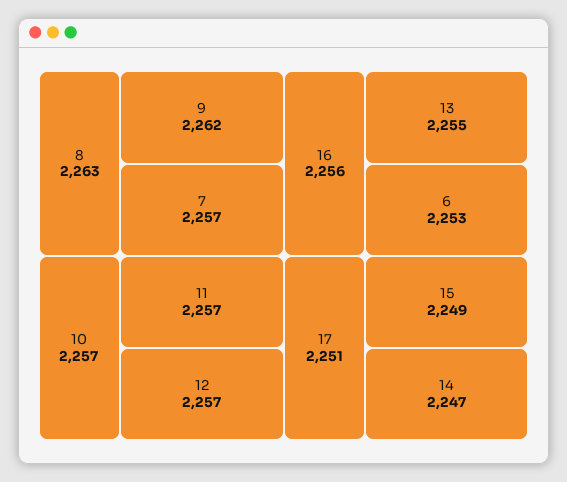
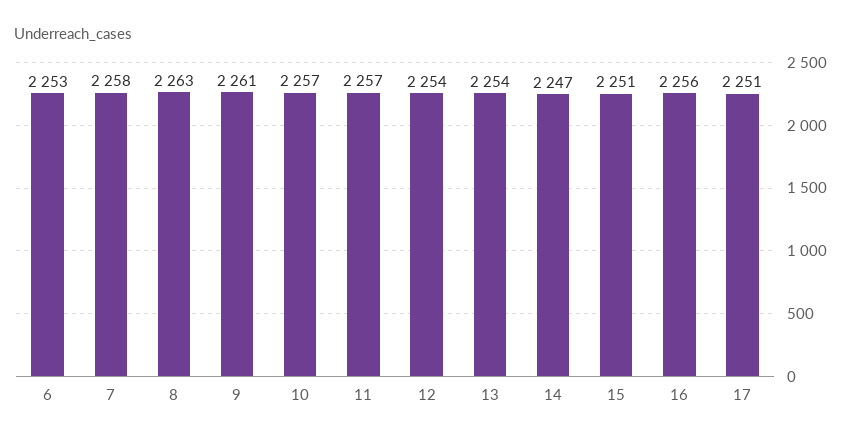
  {
    "8": 2263,
-   "9": 2262,
+   "9": 2261,
-   "7": 2257,
+   "7": 2258,
    "10": 2257,
    "11": 2257,
-   "12": 2257,
+   "12": 2254,
    "16": 2256,
-   "13": 2255,
+   "13": 2254,
    "6": 2253,
    "17": 2251,
-   "15": 2249,
+   "15": 2251,
    "14": 2247
  }

